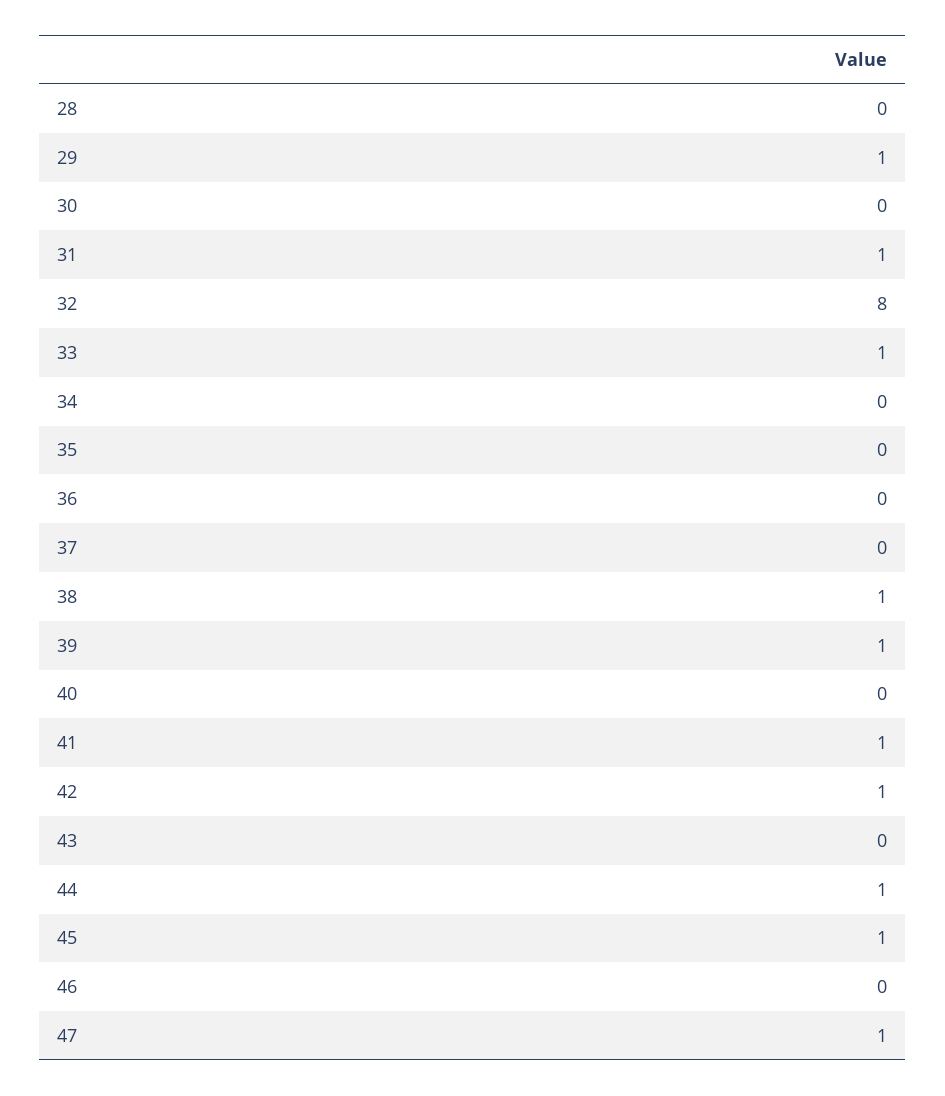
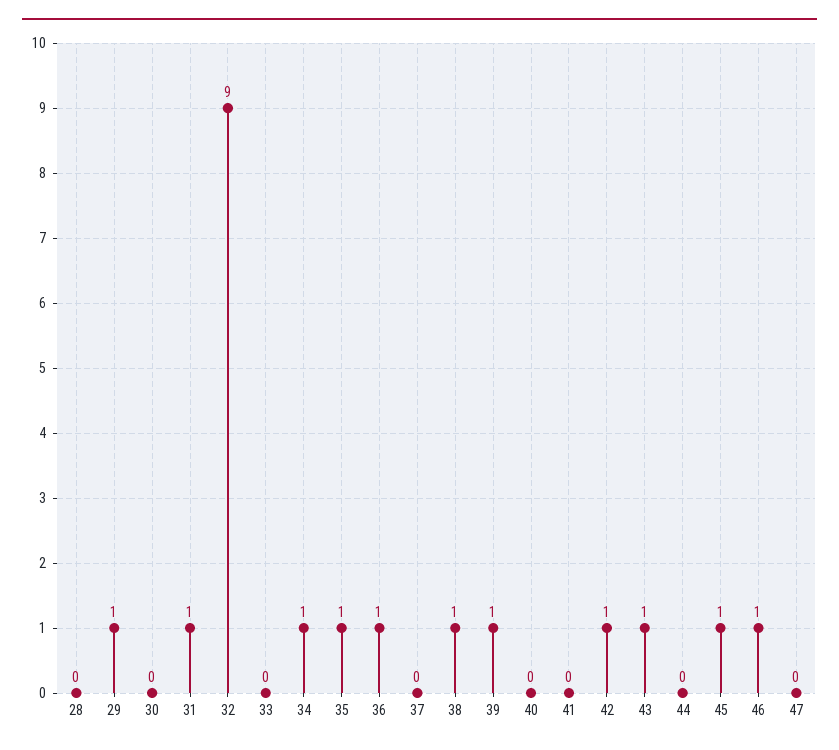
  {
    "28": 0,
    "29": 1,
    "30": 0,
    "31": 1,
-   "32": 8,
+   "32": 9,
-   "33": 1,
+   "33": 0,
-   "34": 0,
+   "34": 1,
-   "35": 0,
+   "35": 1,
-   "36": 0,
+   "36": 1,
    "37": 0,
    "38": 1,
    "39": 1,
    "40": 0,
-   "41": 1,
+   "41": 0,
    "42": 1,
-   "43": 0,
+   "43": 1,
-   "44": 1,
+   "44": 0,
    "45": 1,
-   "46": 0,
+   "46": 1,
-   "47": 1
+   "47": 0
  }

